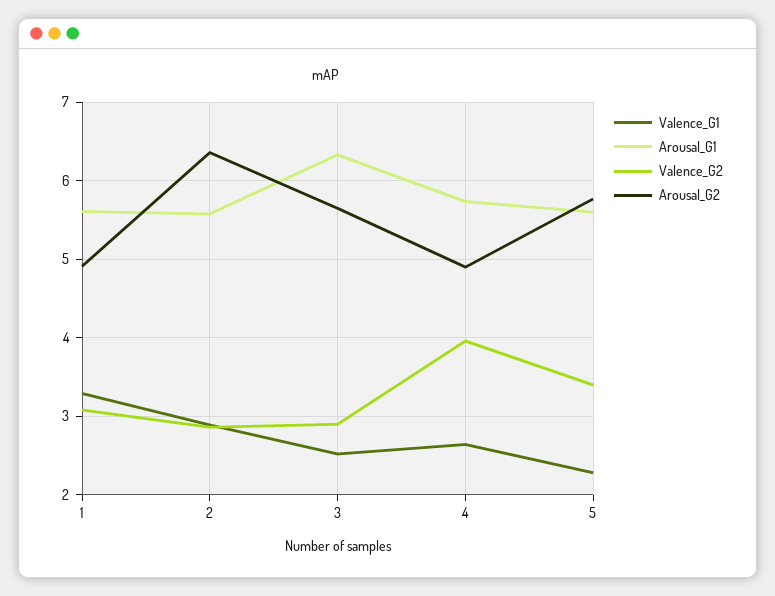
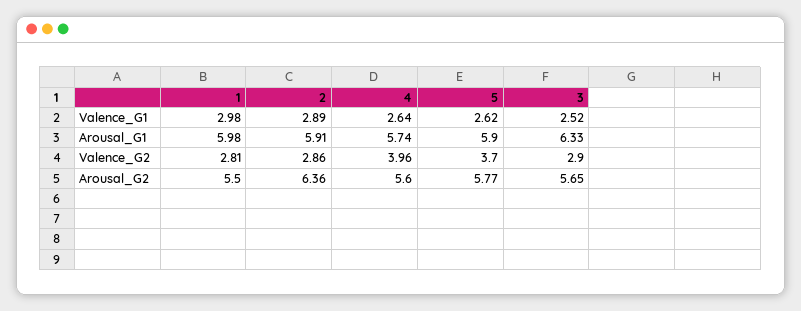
  {
    "Valence_G1": {
-     "1": 3.3,
+     "1": 2.98,
      "2": 2.89,
      "3": 2.52,
      "4": 2.64,
-     "5": 2.3
+     "5": 2.62
    },
    "Arousal_G1": {
-     "1": 5.6,
+     "1": 5.98,
-     "2": 5.6,
+     "2": 5.91,
      "3": 6.33,
      "4": 5.74,
-     "5": 5.6
+     "5": 5.9
    },
    "Valence_G2": {
-     "1": 3.1,
+     "1": 2.81,
      "2": 2.86,
      "3": 2.9,
      "4": 3.96,
-     "5": 3.4
+     "5": 3.7
    },
    "Arousal_G2": {
-     "1": 4.9,
+     "1": 5.5,
      "2": 6.36,
      "3": 5.65,
-     "4": 4.9,
+     "4": 5.6,
      "5": 5.77
    }
  }

